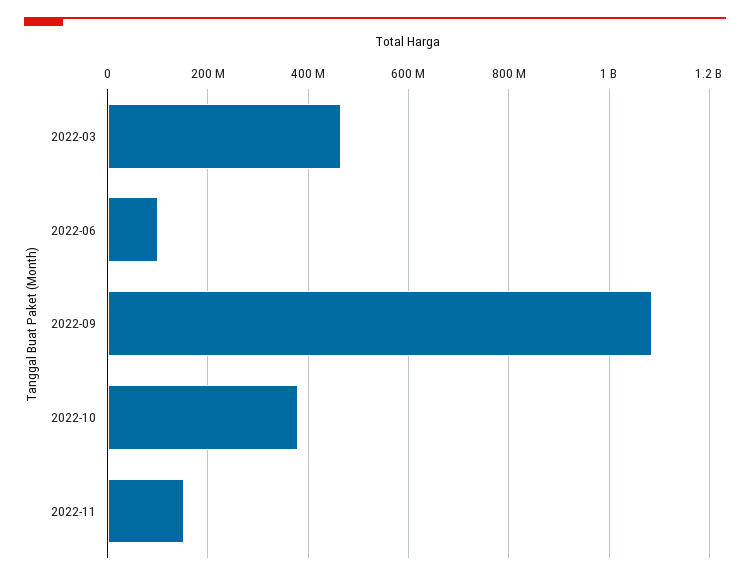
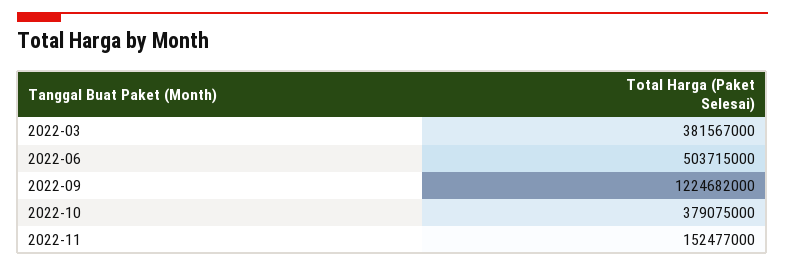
  {
-   "2022-03": 460000000,
+   "2022-03": 381567000,
-   "2022-06": 100000000,
+   "2022-06": 503715000,
-   "2022-09": 1080000000,
+   "2022-09": 1224682000,
    "2022-10": 379075000,
    "2022-11": 152477000
  }

